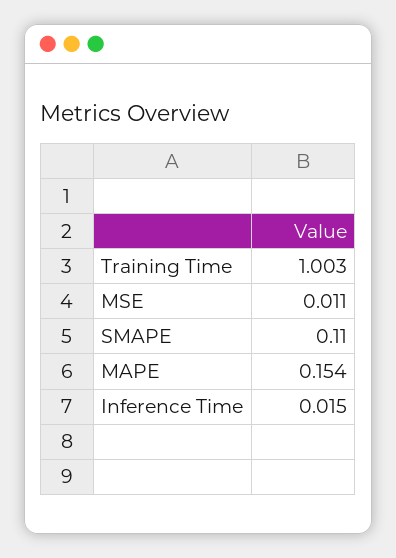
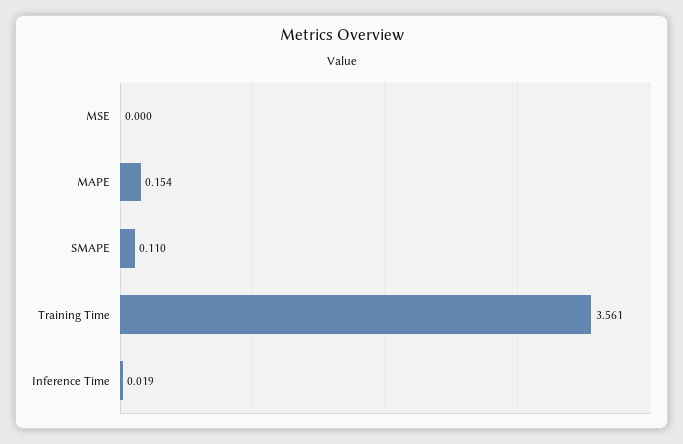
  {
-   "Training Time": 1.003,
+   "Training Time": 3.561,
-   "MSE": 0.011,
+   "MSE": 0,
    "SMAPE": 0.11,
    "MAPE": 0.154,
-   "Inference Time": 0.015
+   "Inference Time": 0.019
  }

